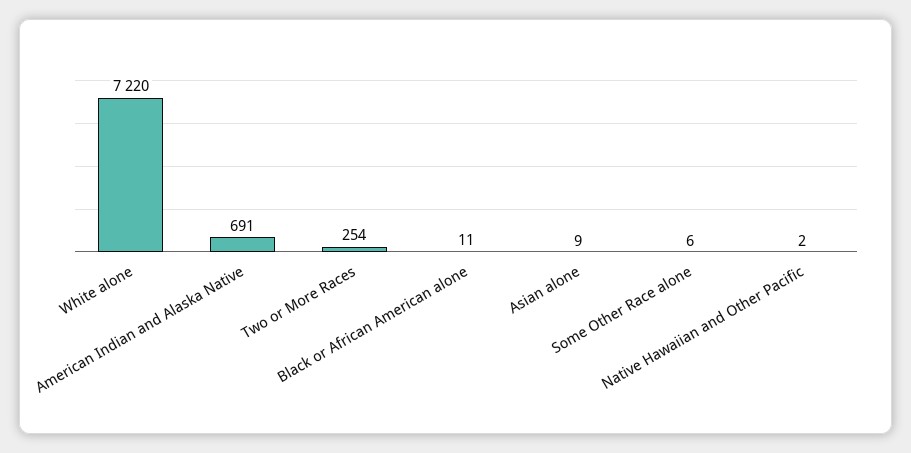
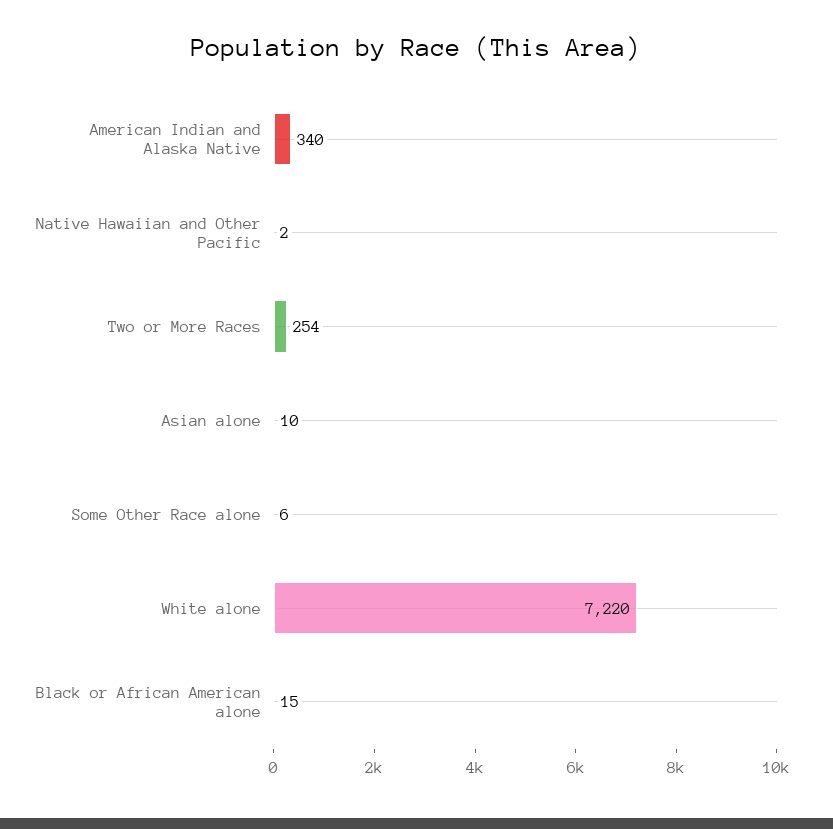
  {
    "White alone": 7220,
-   "American Indian and Alaska Native": 691,
+   "American Indian and Alaska Native": 340,
    "Two or More Races": 254,
-   "Black or African American alone": 11,
+   "Black or African American alone": 15,
-   "Asian alone": 9,
+   "Asian alone": 10,
    "Some Other Race alone": 6,
    "Native Hawaiian and Other Pacific": 2
  }

